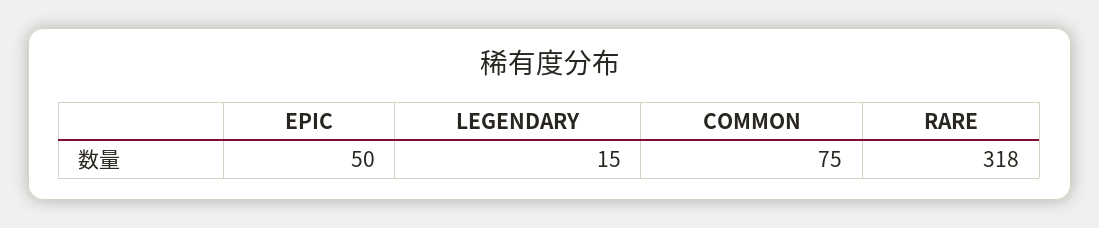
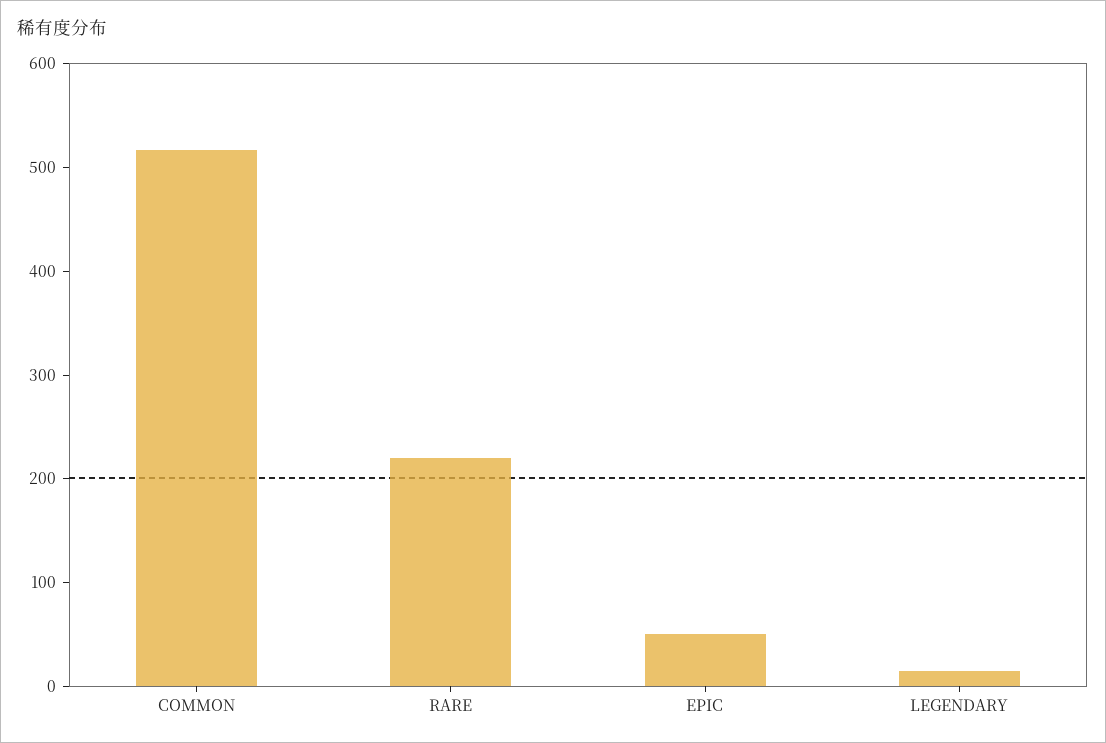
  {
    "EPIC": 50,
    "LEGENDARY": 15,
-   "COMMON": 75,
+   "COMMON": 520,
-   "RARE": 318
+   "RARE": 220
  }

